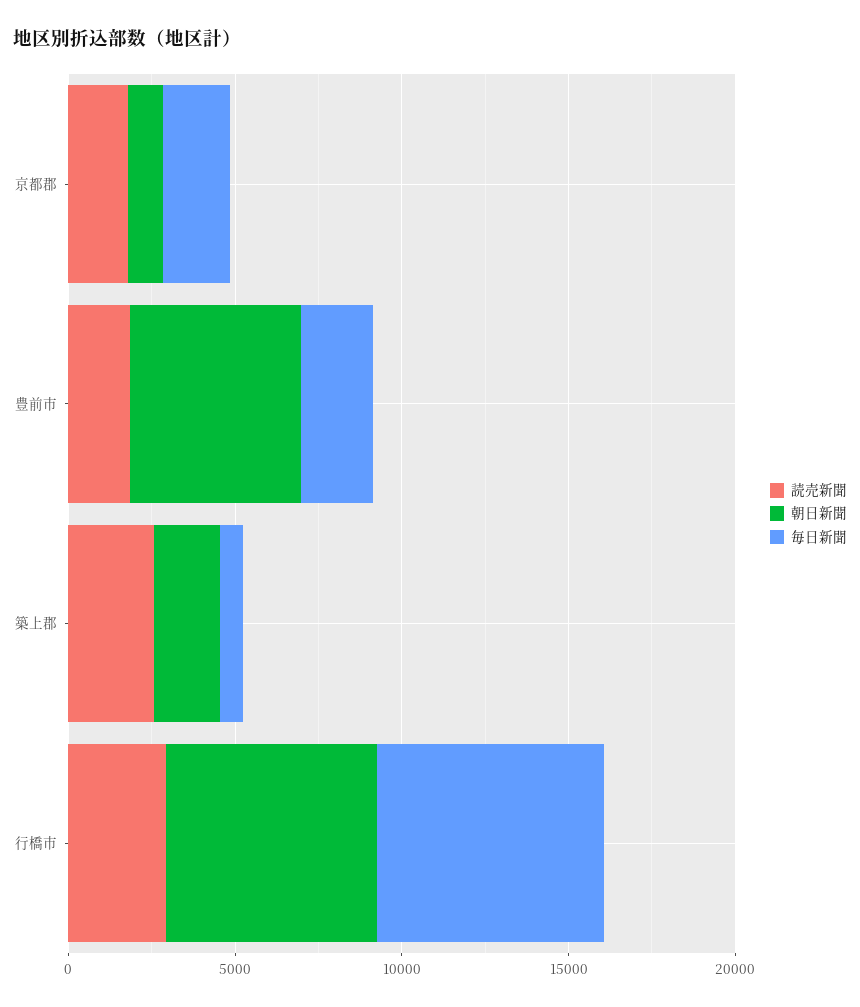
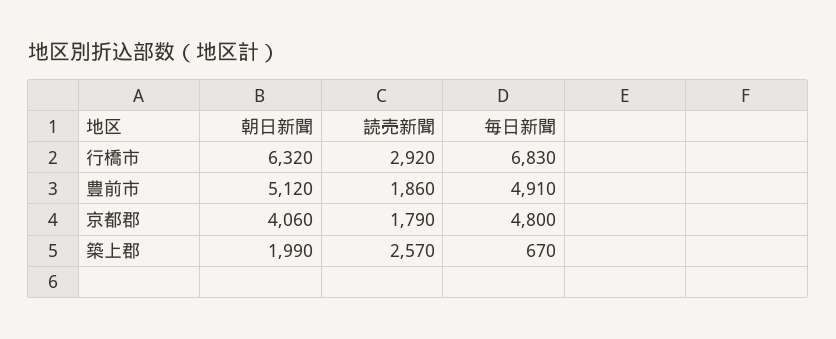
  {
    "読売新聞": {
      "京都郡": 1790,
      "豊前市": 1860,
      "築上郡": 2570,
      "行橋市": 2920
    },
    "朝日新聞": {
-     "京都郡": 1000,
+     "京都郡": 4060,
      "豊前市": 5120,
      "築上郡": 1990,
      "行橋市": 6320
    },
    "毎日新聞": {
-     "京都郡": 2000,
+     "京都郡": 4800,
-     "豊前市": 2000,
+     "豊前市": 4910,
      "築上郡": 670,
      "行橋市": 6830
    }
  }

